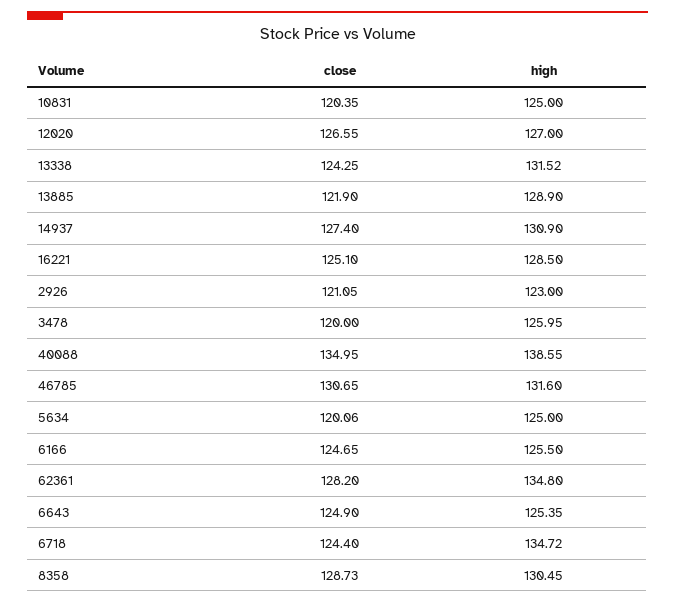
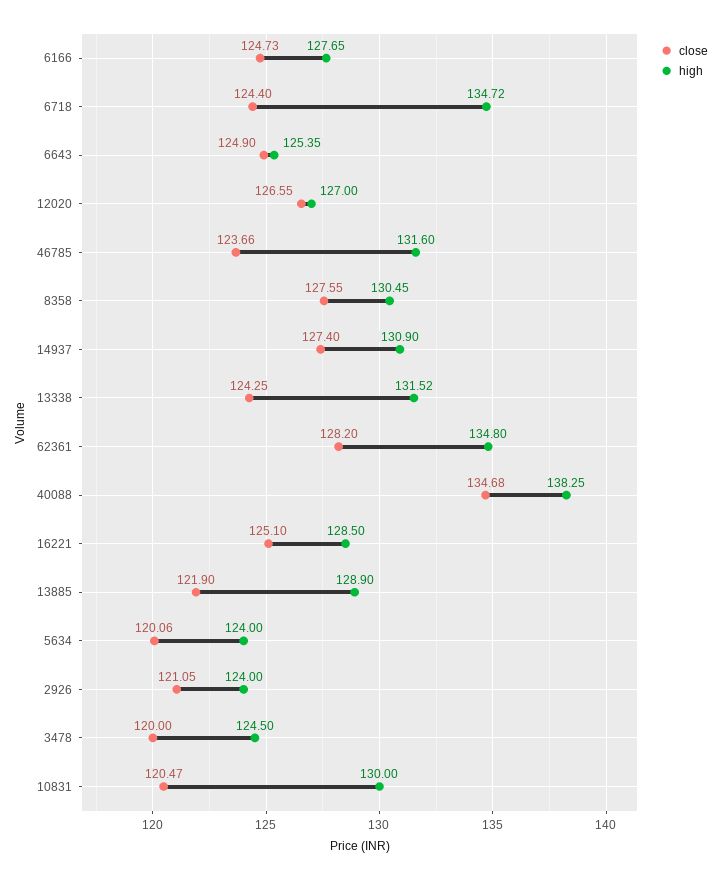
  {
    "close": {
-     "10831": 120.35,
+     "10831": 120.47,
      "12020": 126.55,
      "13338": 124.25,
      "13885": 121.9,
      "14937": 127.4,
      "16221": 125.1,
      "2926": 121.05,
      "3478": 120,
-     "40088": 134.95,
+     "40088": 134.68,
-     "46785": 130.65,
+     "46785": 123.66,
      "5634": 120.06,
-     "6166": 124.65,
+     "6166": 124.73,
      "62361": 128.2,
      "6643": 124.9,
      "6718": 124.4,
-     "8358": 128.73
+     "8358": 127.55
    },
    "high": {
-     "10831": 125,
+     "10831": 130,
      "12020": 127,
      "13338": 131.52,
      "13885": 128.9,
      "14937": 130.9,
      "16221": 128.5,
-     "2926": 123,
+     "2926": 124,
-     "3478": 125.95,
+     "3478": 124.5,
-     "40088": 138.55,
+     "40088": 138.25,
      "46785": 131.6,
-     "5634": 125,
+     "5634": 124,
-     "6166": 125.5,
+     "6166": 127.65,
      "62361": 134.8,
      "6643": 125.35,
      "6718": 134.72,
      "8358": 130.45
    }
  }

